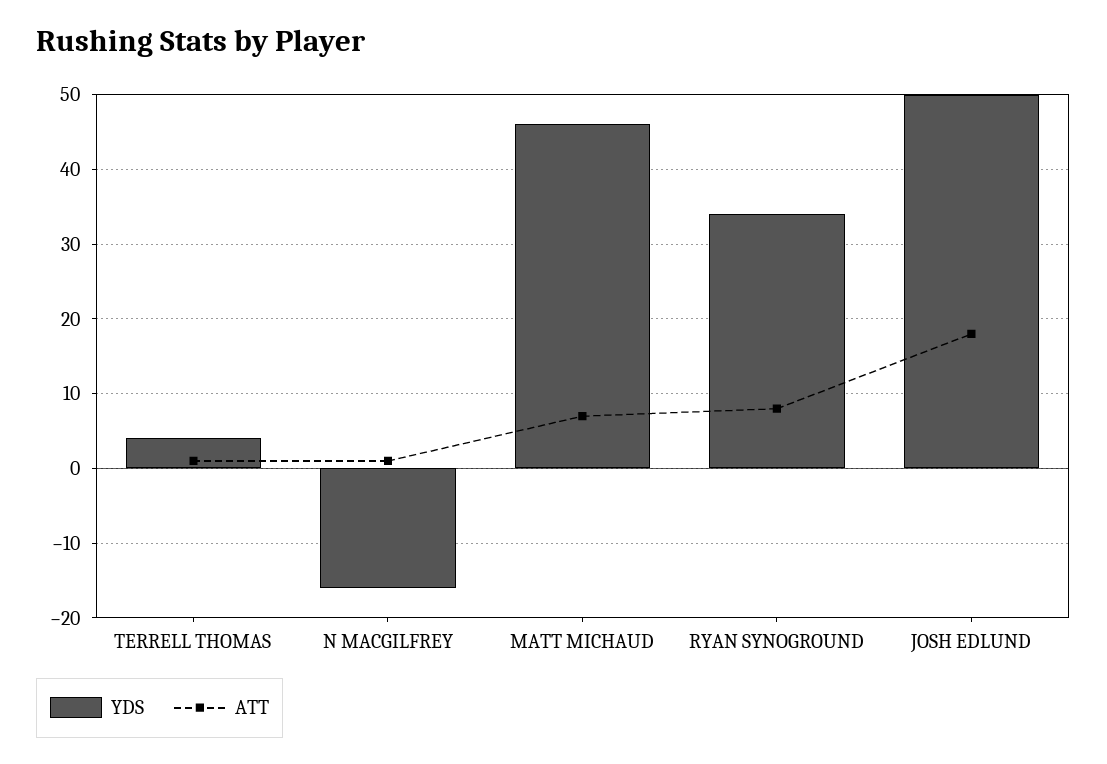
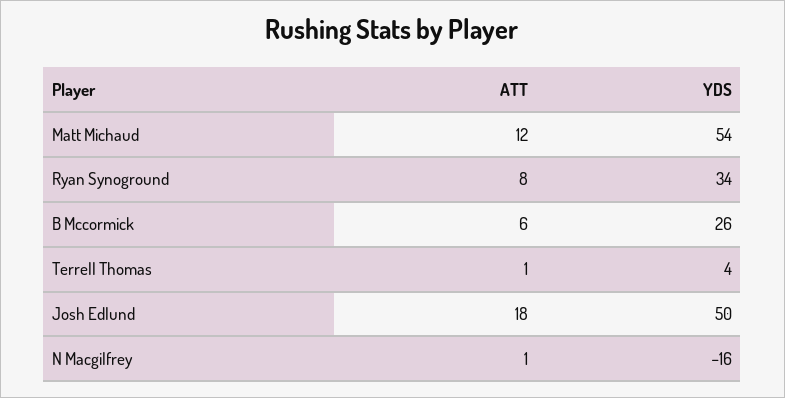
  {
    "YDS": {
      "TERRELL THOMAS": 4,
      "N MACGILFREY": -16,
-     "MATT MICHAUD": 46,
+     "MATT MICHAUD": 54,
      "RYAN SYNOGROUND": 34,
-     "JOSH EDLUND": 50
+     "JOSH EDLUND": 50,
+     "B Mccormick": 26
    },
    "ATT": {
      "TERRELL THOMAS": 1,
      "N MACGILFREY": 1,
-     "MATT MICHAUD": 7,
+     "MATT MICHAUD": 12,
      "RYAN SYNOGROUND": 8,
-     "JOSH EDLUND": 18
+     "JOSH EDLUND": 18,
+     "B Mccormick": 6
    }
  }

